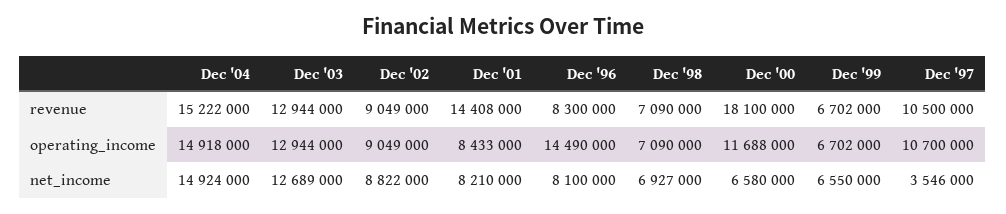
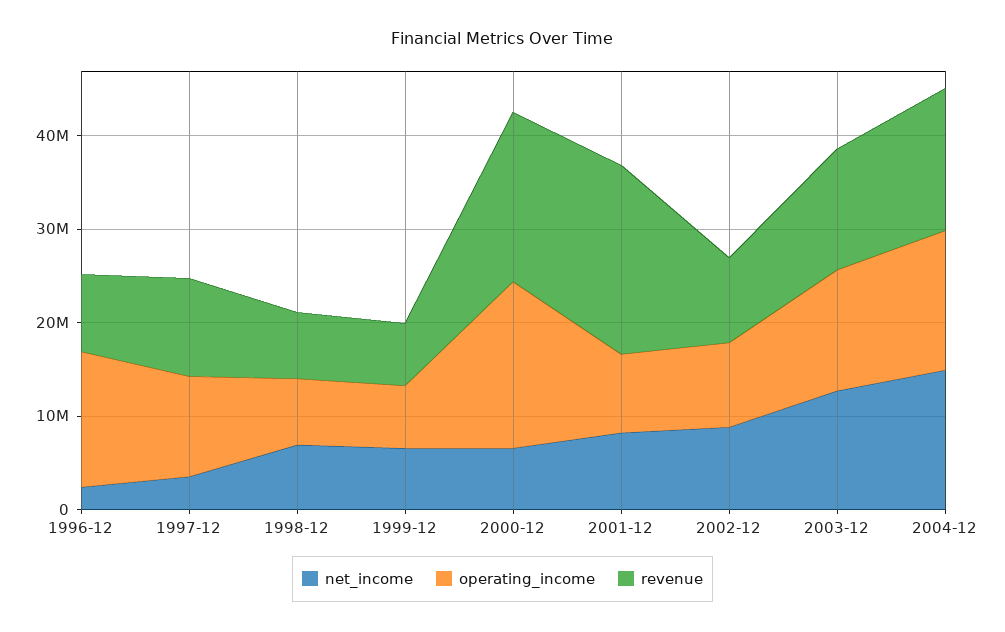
  {
    "revenue": {
      "Dec '04": 15222000,
      "Dec '03": 12944000,
      "Dec '02": 9049000,
-     "Dec '01": 14408000,
+     "Dec '01": 20000000,
      "Dec '96": 8300000,
      "Dec '98": 7090000,
      "Dec '00": 18100000,
      "Dec '99": 6702000,
      "Dec '97": 10500000
    },
    "operating_income": {
      "Dec '04": 14918000,
      "Dec '03": 12944000,
      "Dec '02": 9049000,
      "Dec '01": 8433000,
      "Dec '96": 14490000,
      "Dec '98": 7090000,
-     "Dec '00": 11688000,
+     "Dec '00": 18000000,
      "Dec '99": 6702000,
      "Dec '97": 10700000
    },
    "net_income": {
      "Dec '04": 14924000,
      "Dec '03": 12689000,
      "Dec '02": 8822000,
      "Dec '01": 8210000,
-     "Dec '96": 8100000,
+     "Dec '96": 2000000,
      "Dec '98": 6927000,
      "Dec '00": 6580000,
      "Dec '99": 6550000,
      "Dec '97": 3546000
    }
  }

